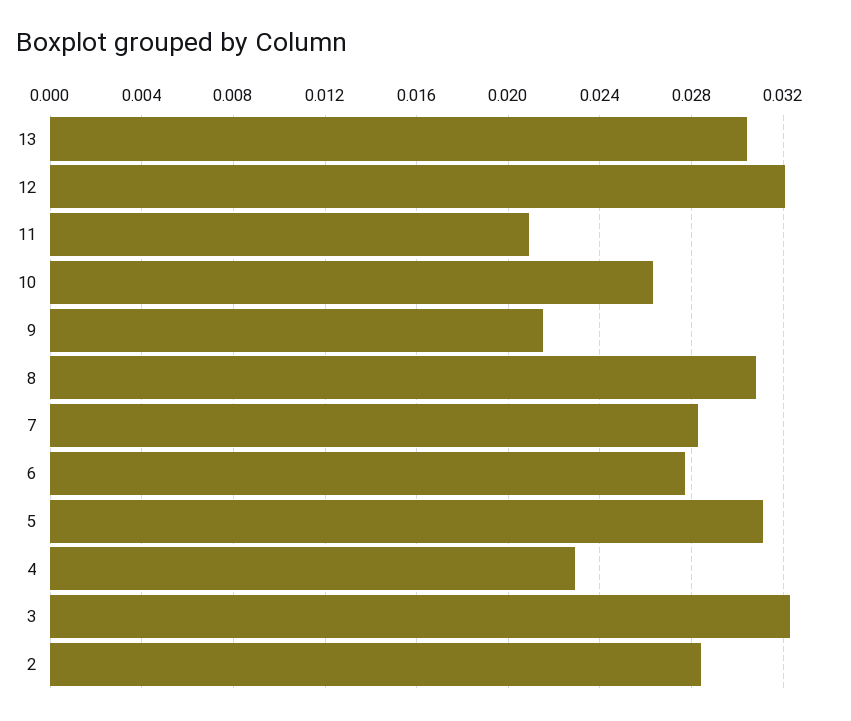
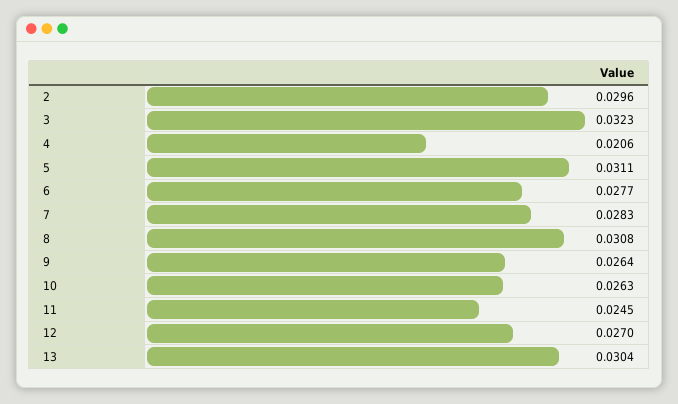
  {
    "13": 0.0304,
-   "12": 0.032,
+   "12": 0.027,
-   "11": 0.021,
+   "11": 0.0245,
    "10": 0.0263,
-   "9": 0.0215,
+   "9": 0.0264,
    "8": 0.0308,
    "7": 0.0283,
    "6": 0.0277,
    "5": 0.0311,
-   "4": 0.023,
+   "4": 0.0206,
    "3": 0.0323,
-   "2": 0.0285
+   "2": 0.0296
  }

